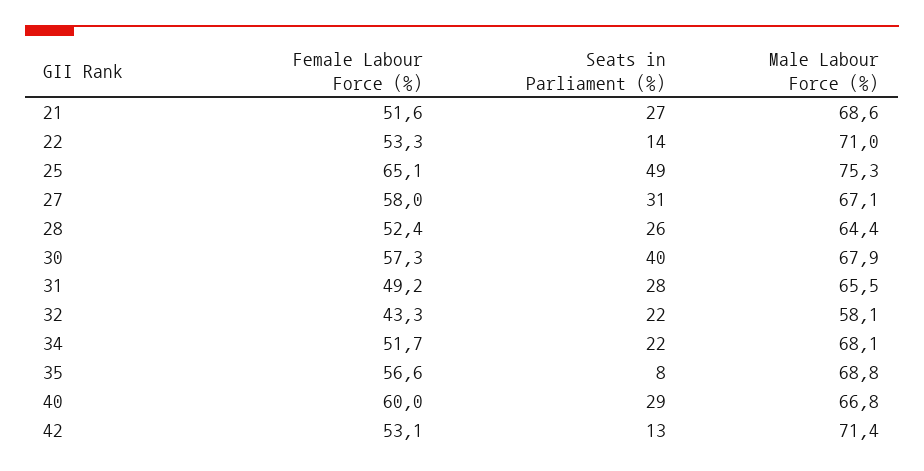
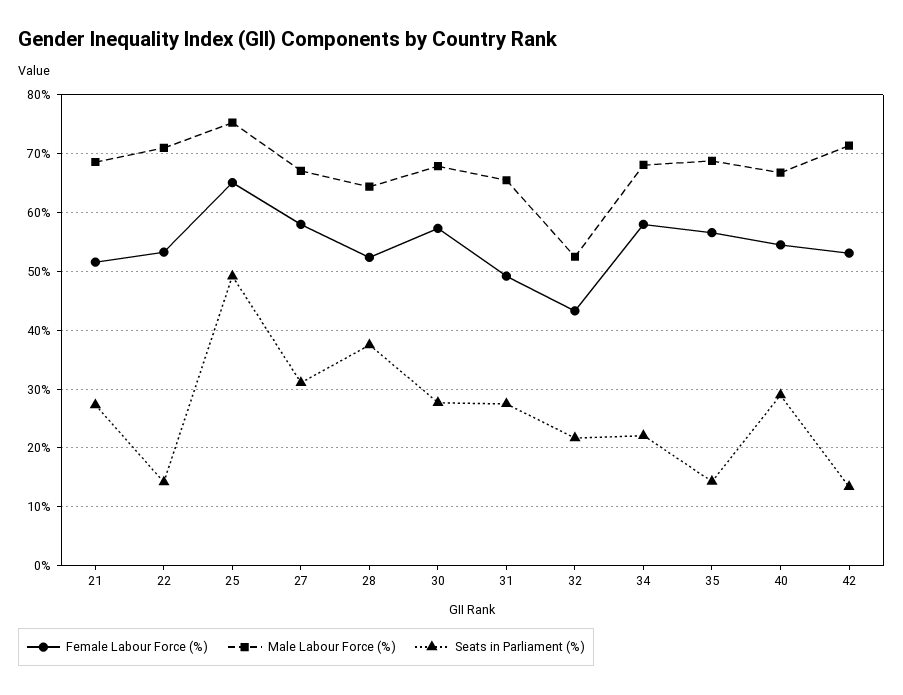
  {
    "Female Labour Force (%)": {
      "21": 51.6,
      "22": 53.3,
      "25": 65.1,
      "27": 58,
      "28": 52.4,
      "30": 57.3,
      "31": 49.2,
      "32": 43.3,
-     "34": 51.7,
+     "34": 58,
      "35": 56.6,
-     "40": 60,
+     "40": 54,
      "42": 53.1
    },
    "Seats in Parliament (%)": {
      "21": 27,
      "22": 14,
      "25": 49,
      "27": 31,
-     "28": 26,
+     "28": 38,
-     "30": 40,
+     "30": 28,
      "31": 28,
      "32": 22,
      "34": 22,
-     "35": 8,
+     "35": 14,
      "40": 29,
      "42": 13
    },
    "Male Labour Force (%)": {
      "21": 68.6,
      "22": 71,
      "25": 75.3,
      "27": 67.1,
      "28": 64.4,
      "30": 67.9,
      "31": 65.5,
-     "32": 58.1,
+     "32": 52,
      "34": 68.1,
      "35": 68.8,
      "40": 66.8,
      "42": 71.4
    }
  }

